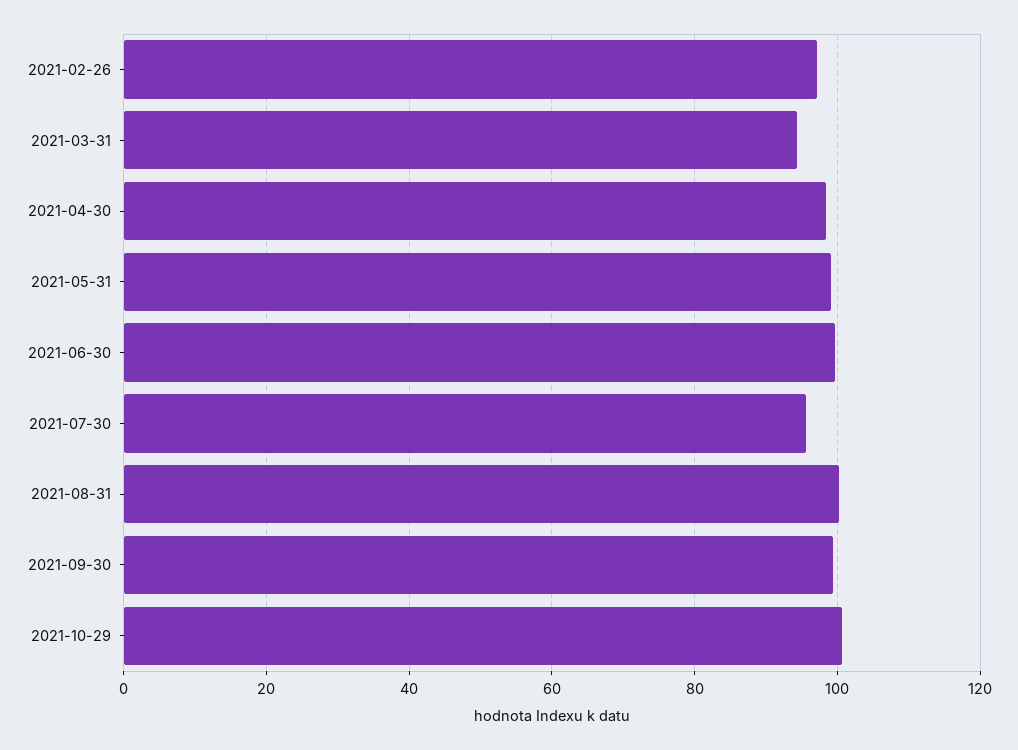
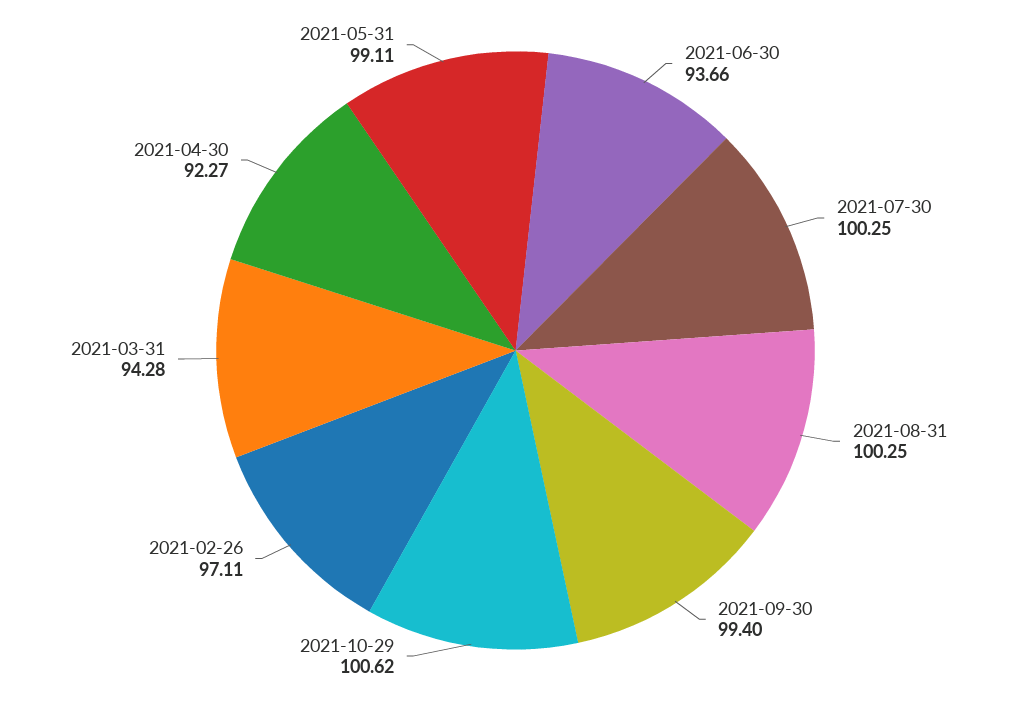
  {
    "2021-02-26": 97.11,
    "2021-03-31": 94.28,
-   "2021-04-30": 98,
+   "2021-04-30": 92.27,
    "2021-05-31": 99.11,
-   "2021-06-30": 100,
+   "2021-06-30": 93.66,
-   "2021-07-30": 96,
+   "2021-07-30": 100.25,
    "2021-08-31": 100.25,
    "2021-09-30": 99.4,
    "2021-10-29": 100.62
  }

